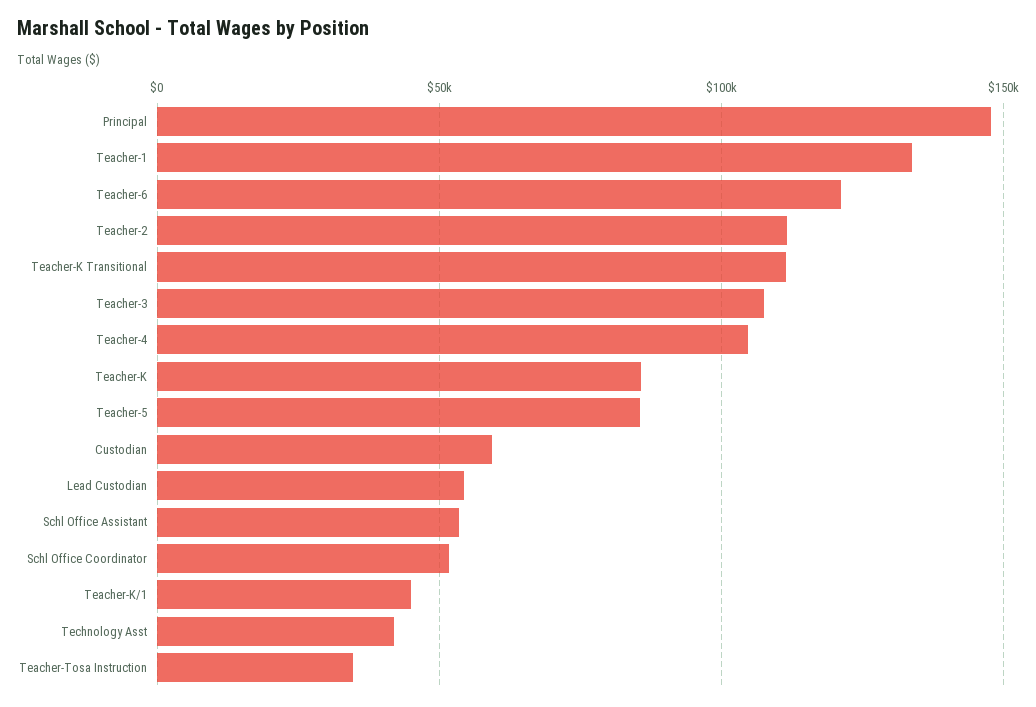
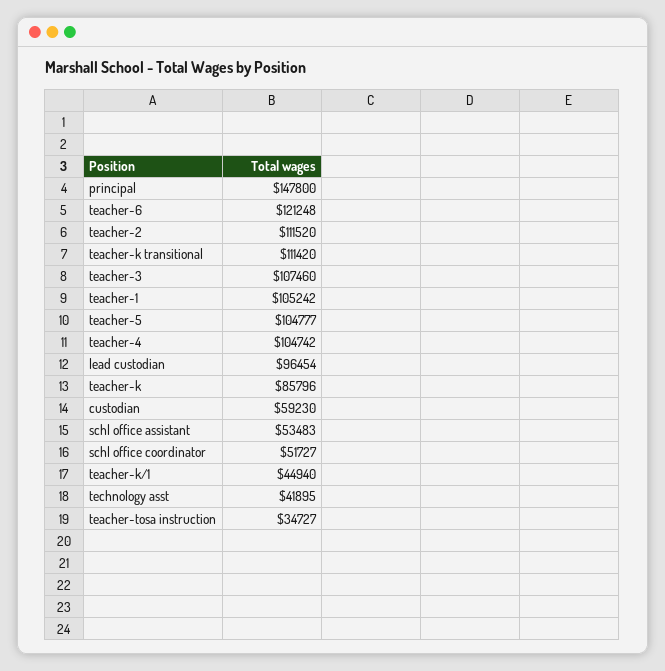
  {
    "Principal": 147800,
-   "Teacher-1": 135000,
+   "Teacher-1": 105242,
    "Teacher-6": 121248,
    "Teacher-2": 111520,
    "Teacher-K Transitional": 111420,
    "Teacher-3": 107460,
    "Teacher-4": 104742,
    "Teacher-K": 85796,
-   "Teacher-5": 85000,
+   "Teacher-5": 104777,
    "Custodian": 59230,
-   "Lead Custodian": 55000,
+   "Lead Custodian": 96454,
    "Schl Office Assistant": 53483,
    "Schl Office Coordinator": 51727,
    "Teacher-K/1": 44940,
    "Technology Asst": 41895,
    "Teacher-Tosa Instruction": 34727
  }

